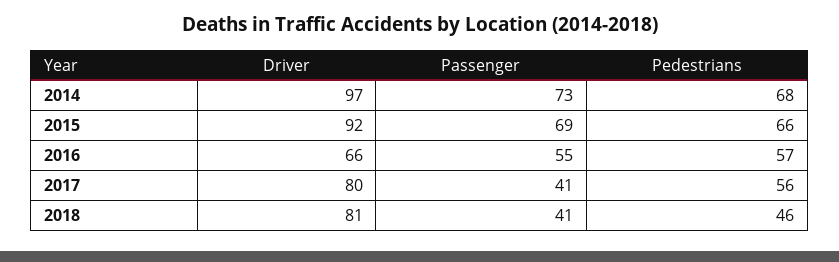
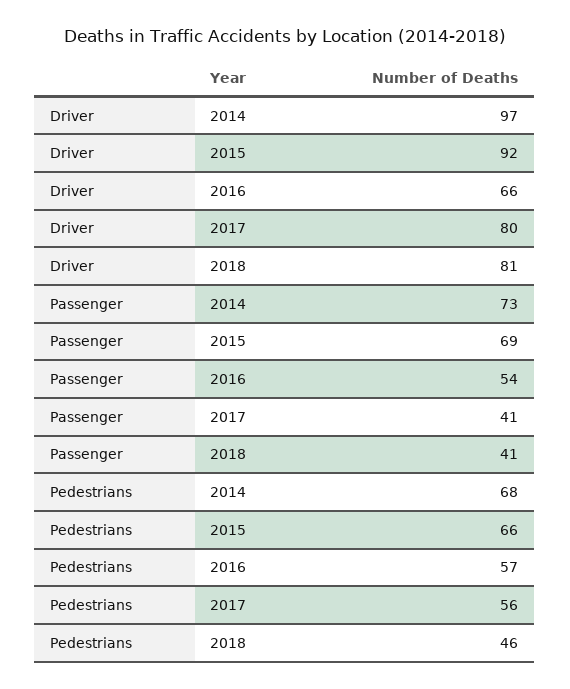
  {
    "Driver": {
      "2014": 97,
      "2015": 92,
      "2016": 66,
      "2017": 80,
      "2018": 81
    },
    "Passenger": {
      "2014": 73,
      "2015": 69,
-     "2016": 55,
+     "2016": 54,
      "2017": 41,
      "2018": 41
    },
    "Pedestrians": {
      "2014": 68,
      "2015": 66,
      "2016": 57,
      "2017": 56,
      "2018": 46
    }
  }

